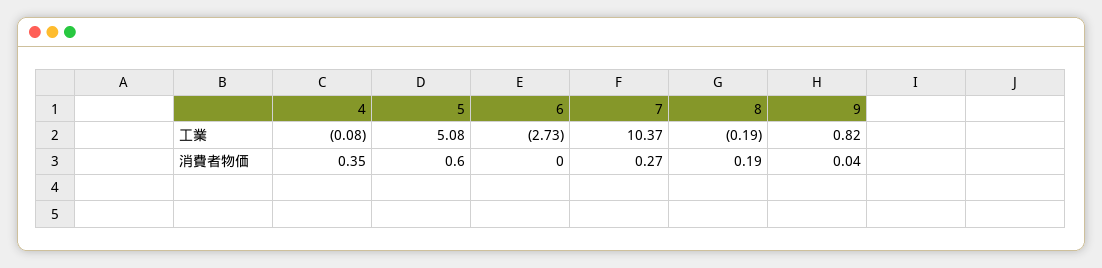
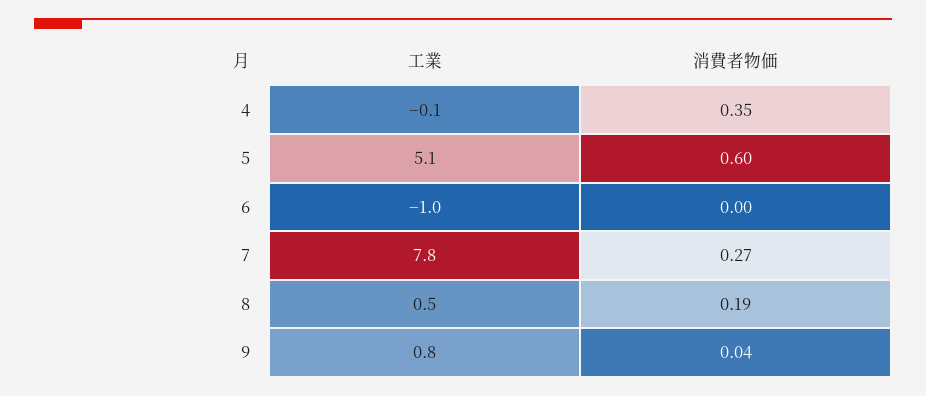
  {
    "4": {
      "工業": -0.08,
      "消費者物価": 0.35
    },
    "5": {
      "工業": 5.08,
      "消費者物価": 0.6
    },
    "6": {
-     "工業": -2.73,
+     "工業": -1,
      "消費者物価": 0
    },
    "7": {
-     "工業": 10.37,
+     "工業": 7.8,
      "消費者物価": 0.27
    },
    "8": {
-     "工業": -0.19,
+     "工業": 0.5,
      "消費者物価": 0.19
    },
    "9": {
      "工業": 0.82,
      "消費者物価": 0.04
    }
  }

